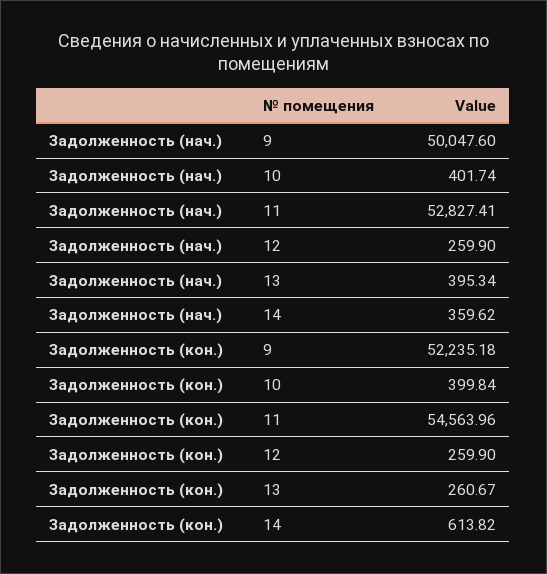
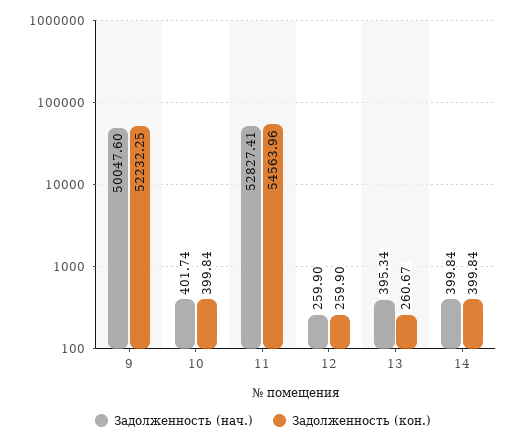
  {
    "Задолженность (нач.)": {
      "9": 50047.6,
      "10": 401.74,
      "11": 52827.41,
      "12": 259.9,
      "13": 395.34,
-     "14": 359.62
+     "14": 399.84
    },
    "Задолженность (кон.)": {
-     "9": 52235.18,
+     "9": 52232.25,
      "10": 399.84,
      "11": 54563.96,
      "12": 259.9,
      "13": 260.67,
-     "14": 613.82
+     "14": 399.84
    }
  }

